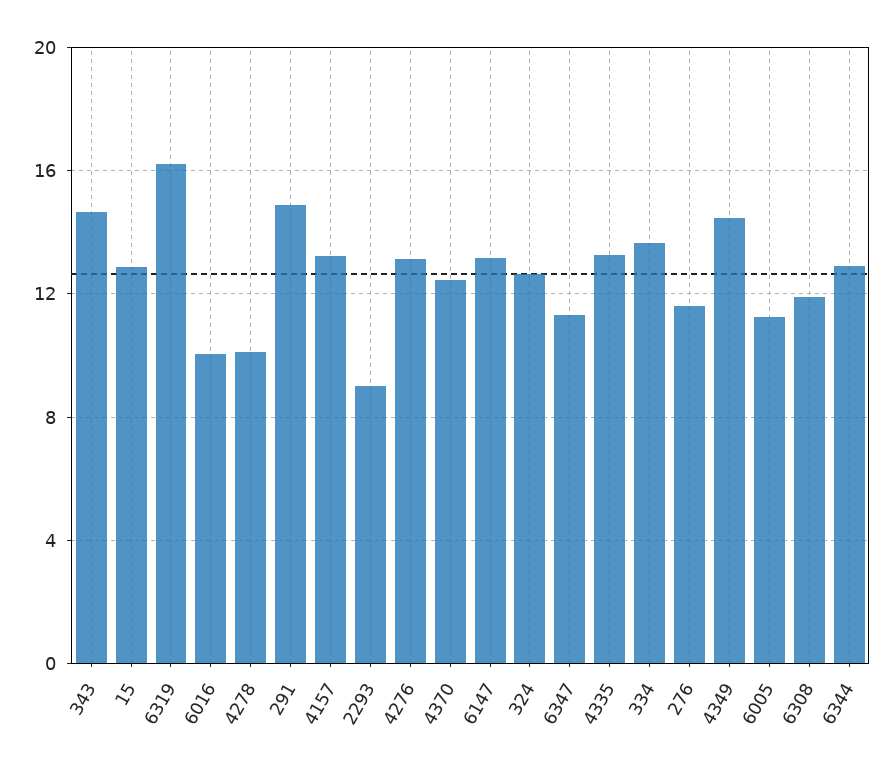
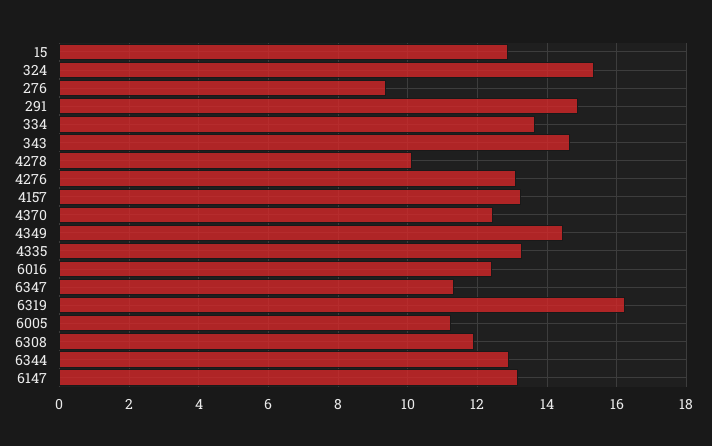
  {
    "343": 14.6,
    "15": 12.8,
    "6319": 16.2,
-   "6016": 10,
+   "6016": 12.4,
    "4278": 10.2,
    "291": 14.8,
    "4157": 13.2,
-   "2293": 9,
    "4276": 13.2,
    "4370": 12.4,
    "6147": 13.2,
-   "324": 12.5,
+   "324": 15.4,
    "6347": 11.4,
    "4335": 13.2,
    "334": 13.6,
-   "276": 11.5,
+   "276": 9.4,
    "4349": 14.4,
    "6005": 11.2,
    "6308": 12,
    "6344": 13
  }

